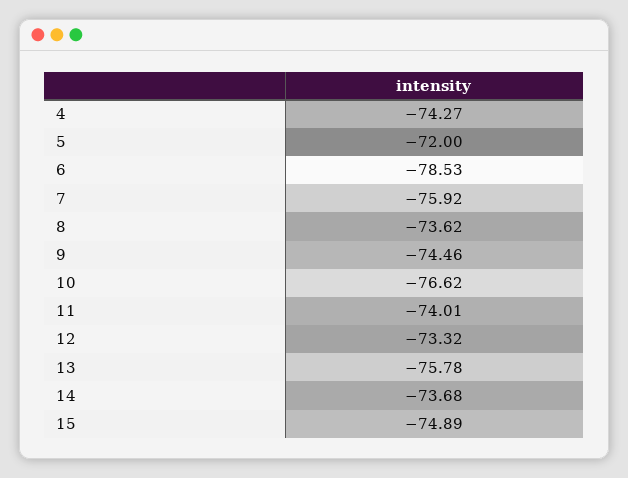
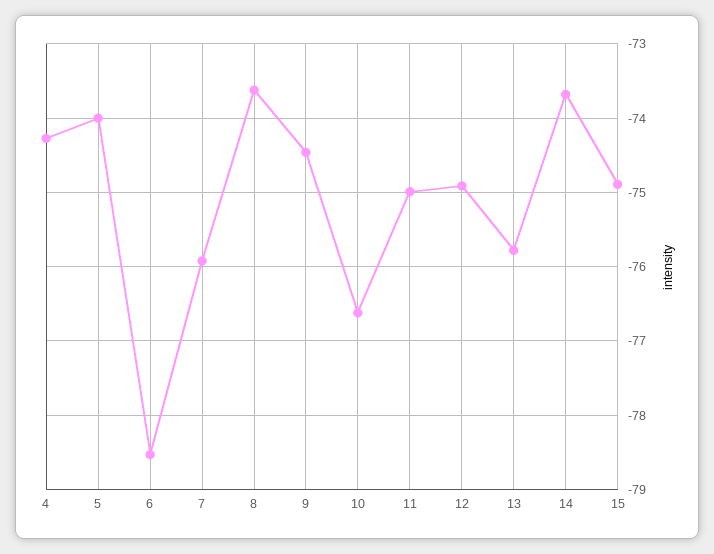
  {
    "4": -74.27,
-   "5": -72,
+   "5": -74,
    "6": -78.53,
    "7": -75.92,
    "8": -73.62,
    "9": -74.46,
    "10": -76.62,
-   "11": -74.01,
+   "11": -75,
-   "12": -73.32,
+   "12": -74.9,
    "13": -75.78,
    "14": -73.68,
    "15": -74.89
  }

